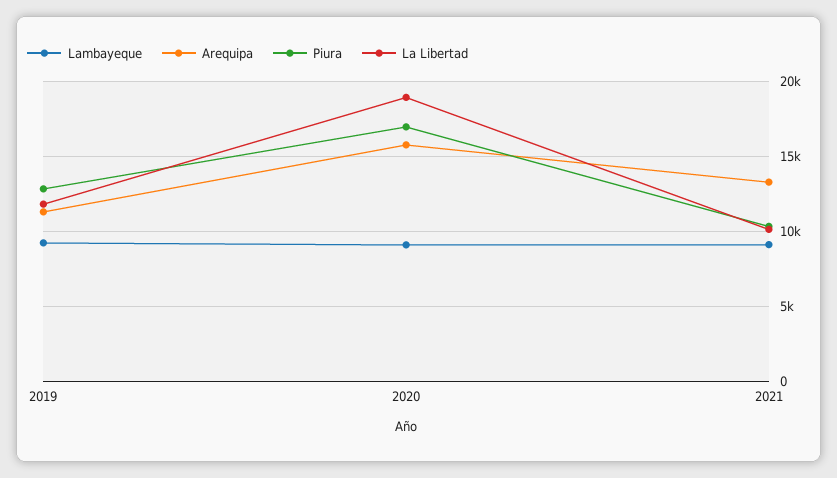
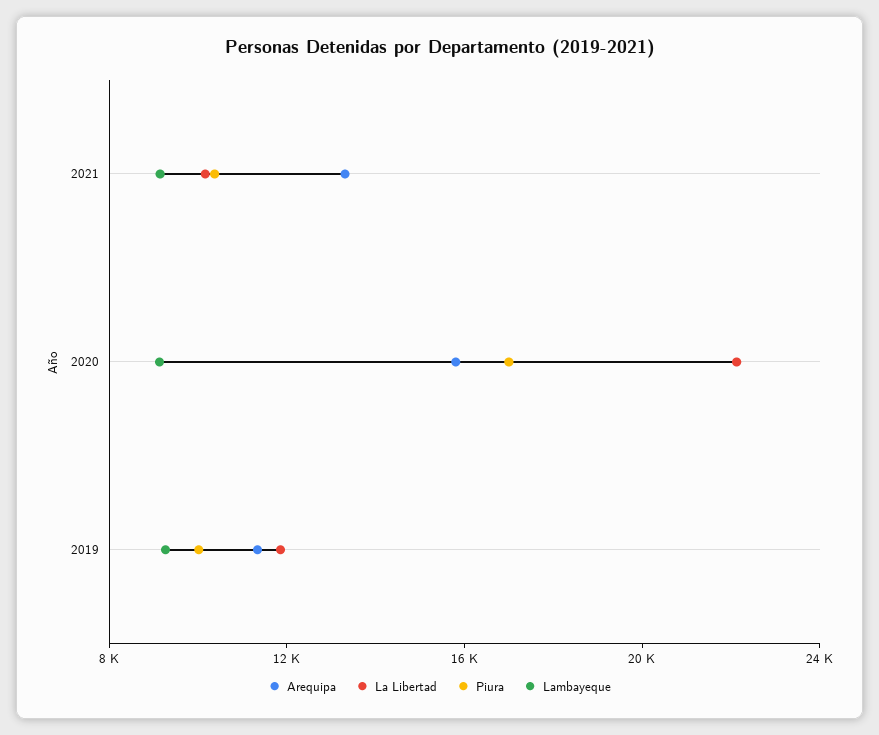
  {
    "Lambayeque": {
      "2019": 9500,
      "2020": 9000,
      "2021": 9000
    },
    "Arequipa": {
      "2019": 11500,
      "2020": 16000,
      "2021": 13500
    },
    "Piura": {
-     "2019": 13000,
+     "2019": 10000,
      "2020": 17000,
      "2021": 10500
    },
    "La Libertad": {
      "2019": 12000,
-     "2020": 19000,
+     "2020": 22000,
      "2021": 10000
    }
  }

